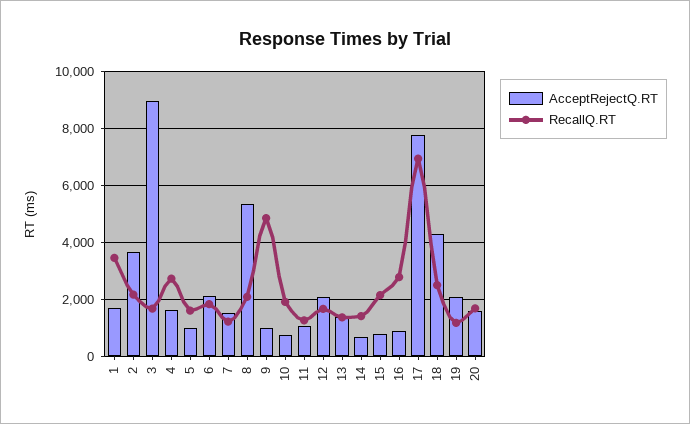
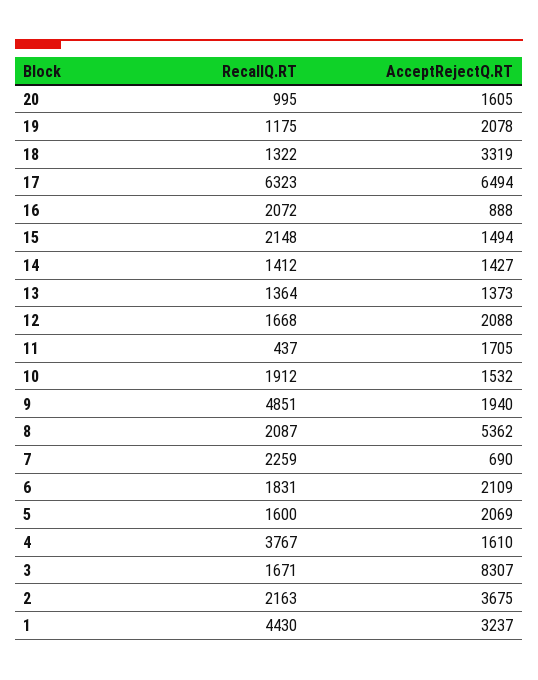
  {
    "AcceptRejectQ.RT": {
-     "1": 1750,
+     "1": 3237,
      "2": 3675,
-     "3": 9000,
+     "3": 8307,
      "4": 1610,
-     "5": 1000,
+     "5": 2069,
      "6": 2109,
-     "7": 1500,
+     "7": 690,
      "8": 5362,
-     "9": 1000,
+     "9": 1940,
-     "10": 750,
+     "10": 1532,
-     "11": 1000,
+     "11": 1705,
      "12": 2088,
      "13": 1373,
-     "14": 750,
+     "14": 1427,
-     "15": 750,
+     "15": 1494,
      "16": 888,
-     "17": 7750,
+     "17": 6494,
-     "18": 4250,
+     "18": 3319,
      "19": 2078,
      "20": 1605
    },
    "RecallQ.RT": {
-     "1": 3500,
+     "1": 4430,
      "2": 2163,
      "3": 1671,
-     "4": 2750,
+     "4": 3767,
      "5": 1600,
      "6": 1831,
-     "7": 1250,
+     "7": 2259,
      "8": 2087,
      "9": 4851,
      "10": 1912,
-     "11": 1250,
+     "11": 437,
      "12": 1668,
      "13": 1364,
      "14": 1412,
      "15": 2148,
-     "16": 2750,
+     "16": 2072,
-     "17": 7000,
+     "17": 6323,
-     "18": 2500,
+     "18": 1322,
      "19": 1175,
-     "20": 1750
+     "20": 995
    }
  }

